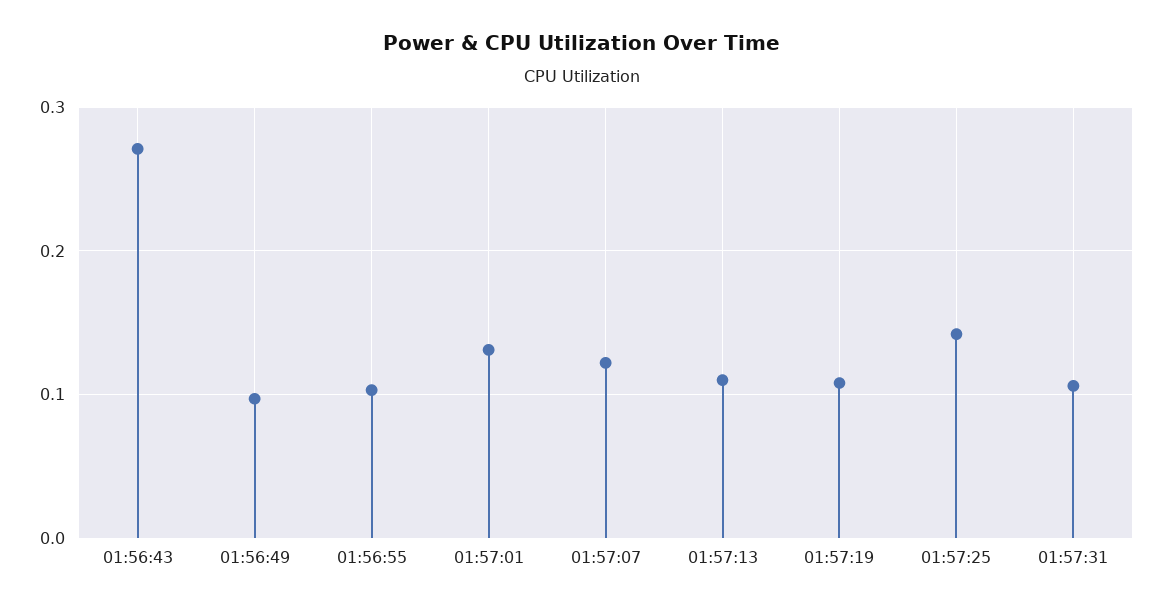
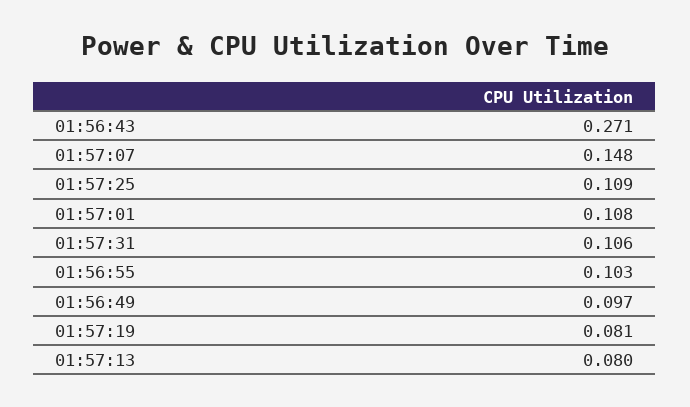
  {
    "01:56:43": 0.271,
    "01:56:49": 0.097,
    "01:56:55": 0.103,
-   "01:57:01": 0.13,
+   "01:57:01": 0.108,
-   "01:57:07": 0.12,
+   "01:57:07": 0.148,
-   "01:57:13": 0.11,
+   "01:57:13": 0.08,
-   "01:57:19": 0.11,
+   "01:57:19": 0.081,
-   "01:57:25": 0.14,
+   "01:57:25": 0.109,
    "01:57:31": 0.106
  }

